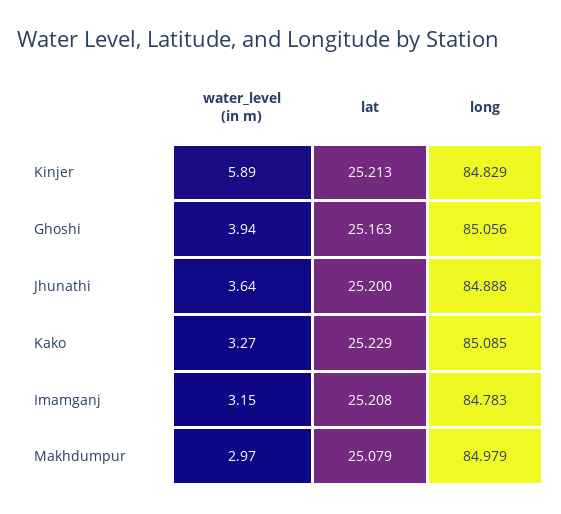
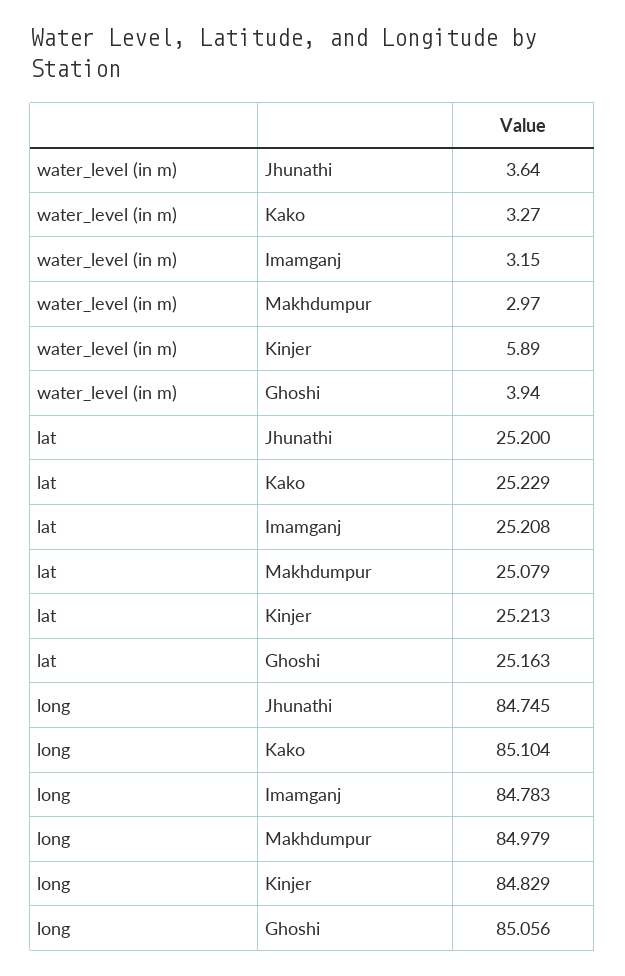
  {
    "water_level (in m)": {
      "Kinjer": 5.89,
      "Ghoshi": 3.94,
      "Jhunathi": 3.64,
      "Kako": 3.27,
      "Imamganj": 3.15,
      "Makhdumpur": 2.97
    },
    "lat": {
      "Kinjer": 25.213,
      "Ghoshi": 25.163,
      "Jhunathi": 25.2,
      "Kako": 25.229,
      "Imamganj": 25.208,
      "Makhdumpur": 25.079
    },
    "long": {
      "Kinjer": 84.829,
      "Ghoshi": 85.056,
-     "Jhunathi": 84.888,
+     "Jhunathi": 84.745,
-     "Kako": 85.085,
+     "Kako": 85.104,
      "Imamganj": 84.783,
      "Makhdumpur": 84.979
    }
  }

